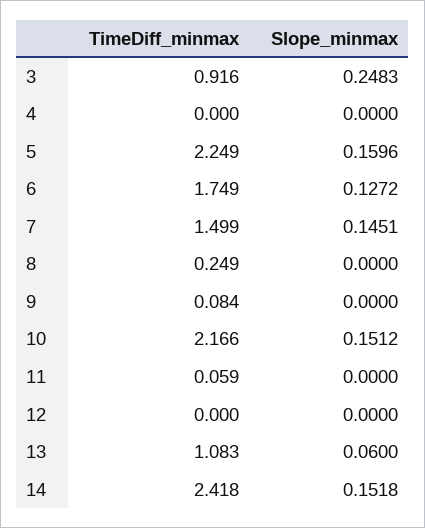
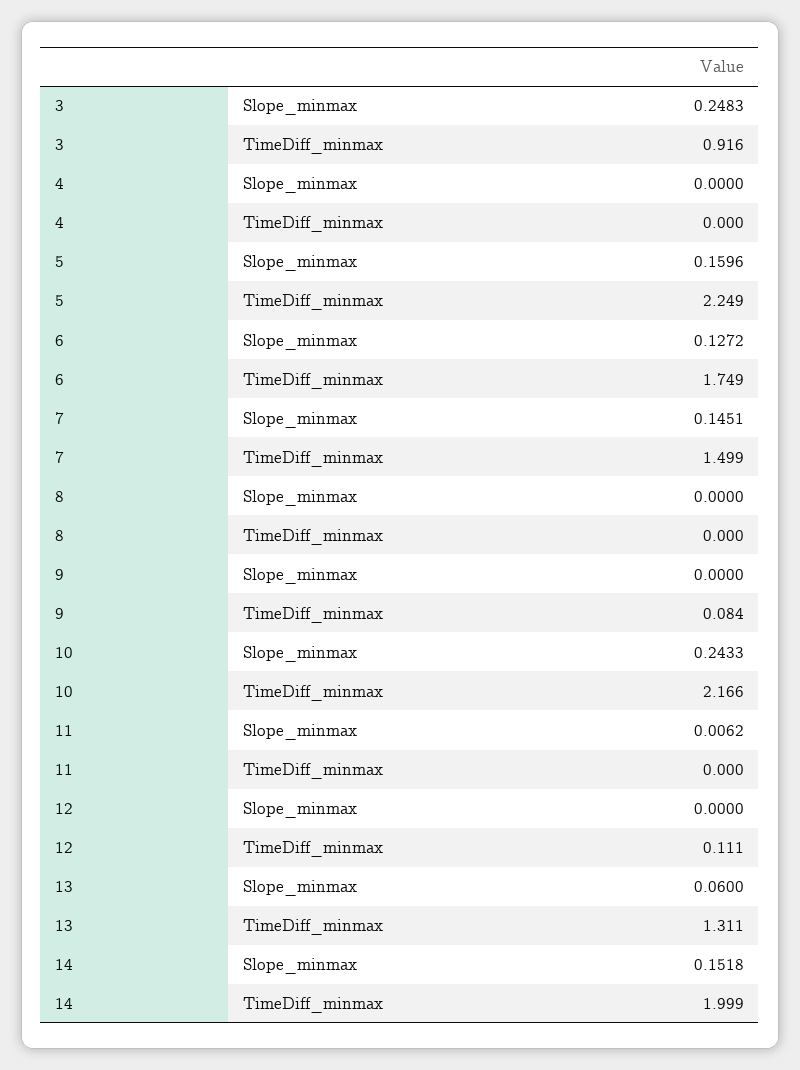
  {
    "TimeDiff_minmax": {
      "3": 0.916,
      "4": 0,
      "5": 2.249,
      "6": 1.749,
      "7": 1.499,
-     "8": 0.249,
+     "8": 0,
      "9": 0.084,
      "10": 2.166,
-     "11": 0.059,
+     "11": 0,
-     "12": 0,
+     "12": 0.111,
-     "13": 1.083,
+     "13": 1.311,
-     "14": 2.418
+     "14": 1.999
    },
    "Slope_minmax": {
      "3": 0.2483,
      "4": 0,
      "5": 0.1596,
      "6": 0.1272,
      "7": 0.1451,
      "8": 0,
      "9": 0,
-     "10": 0.1512,
+     "10": 0.2433,
-     "11": 0,
+     "11": 0.0062,
      "12": 0,
      "13": 0.06,
      "14": 0.1518
    }
  }

